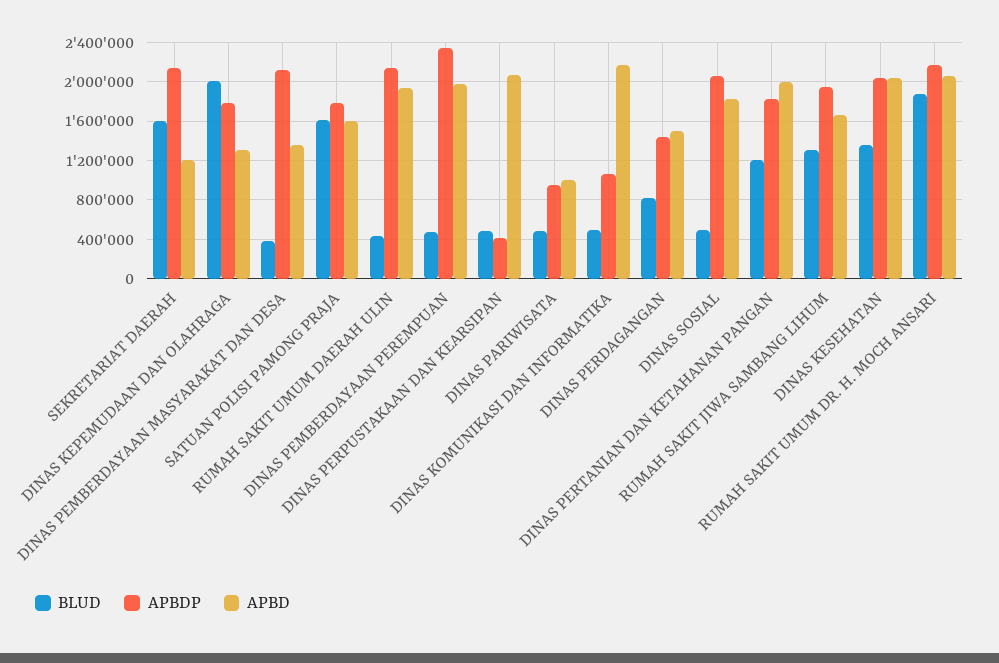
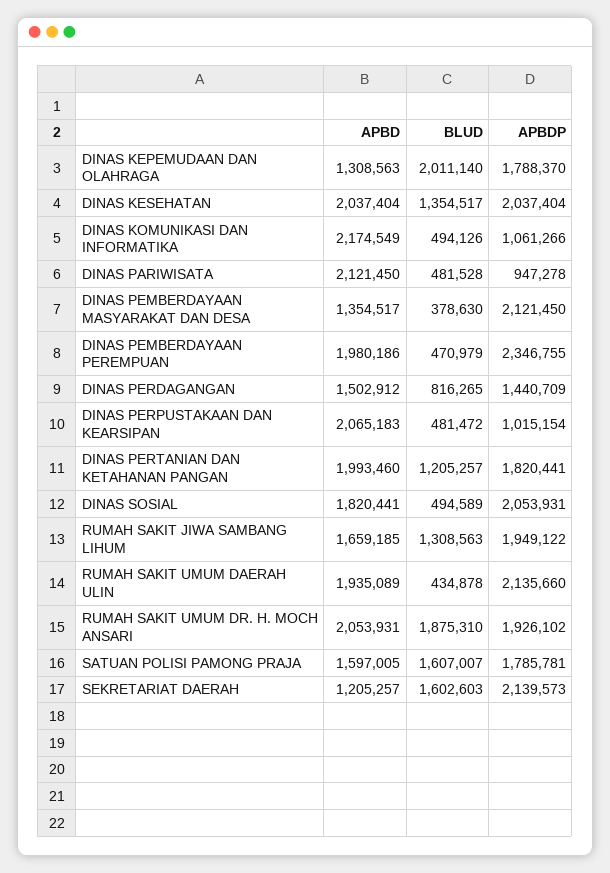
  {
    "BLUD": {
      "SEKRETARIAT DAERAH": 1602603,
      "DINAS KEPEMUDAAN DAN OLAHRAGA": 2011140,
      "DINAS PEMBERDAYAAN MASYARAKAT DAN DESA": 378630,
      "SATUAN POLISI PAMONG PRAJA": 1607007,
      "RUMAH SAKIT UMUM DAERAH ULIN": 434878,
      "DINAS PEMBERDAYAAN PEREMPUAN": 470979,
      "DINAS PERPUSTAKAAN DAN KEARSIPAN": 481472,
      "DINAS PARIWISATA": 481528,
      "DINAS KOMUNIKASI DAN INFORMATIKA": 494126,
      "DINAS PERDAGANGAN": 816265,
      "DINAS SOSIAL": 494589,
      "DINAS PERTANIAN DAN KETAHANAN PANGAN": 1205257,
      "RUMAH SAKIT JIWA SAMBANG LIHUM": 1308563,
      "DINAS KESEHATAN": 1354517,
      "RUMAH SAKIT UMUM DR. H. MOCH ANSARI": 1875310
    },
    "APBDP": {
      "SEKRETARIAT DAERAH": 2139573,
      "DINAS KEPEMUDAAN DAN OLAHRAGA": 1788370,
      "DINAS PEMBERDAYAAN MASYARAKAT DAN DESA": 2121450,
      "SATUAN POLISI PAMONG PRAJA": 1785781,
      "RUMAH SAKIT UMUM DAERAH ULIN": 2135660,
      "DINAS PEMBERDAYAAN PEREMPUAN": 2346755,
-     "DINAS PERPUSTAKAAN DAN KEARSIPAN": 400000,
+     "DINAS PERPUSTAKAAN DAN KEARSIPAN": 1015154,
      "DINAS PARIWISATA": 947278,
      "DINAS KOMUNIKASI DAN INFORMATIKA": 1061266,
      "DINAS PERDAGANGAN": 1440709,
      "DINAS SOSIAL": 2053931,
      "DINAS PERTANIAN DAN KETAHANAN PANGAN": 1820441,
      "RUMAH SAKIT JIWA SAMBANG LIHUM": 1949122,
      "DINAS KESEHATAN": 2037404,
-     "RUMAH SAKIT UMUM DR. H. MOCH ANSARI": 2200000
+     "RUMAH SAKIT UMUM DR. H. MOCH ANSARI": 1926102
    },
    "APBD": {
      "SEKRETARIAT DAERAH": 1205257,
      "DINAS KEPEMUDAAN DAN OLAHRAGA": 1308563,
      "DINAS PEMBERDAYAAN MASYARAKAT DAN DESA": 1354517,
      "SATUAN POLISI PAMONG PRAJA": 1597005,
      "RUMAH SAKIT UMUM DAERAH ULIN": 1935089,
      "DINAS PEMBERDAYAAN PEREMPUAN": 1980186,
      "DINAS PERPUSTAKAAN DAN KEARSIPAN": 2065183,
-     "DINAS PARIWISATA": 1000000,
+     "DINAS PARIWISATA": 2121450,
      "DINAS KOMUNIKASI DAN INFORMATIKA": 2174549,
      "DINAS PERDAGANGAN": 1502912,
      "DINAS SOSIAL": 1820441,
      "DINAS PERTANIAN DAN KETAHANAN PANGAN": 1993460,
      "RUMAH SAKIT JIWA SAMBANG LIHUM": 1659185,
      "DINAS KESEHATAN": 2037404,
      "RUMAH SAKIT UMUM DR. H. MOCH ANSARI": 2053931
    }
  }

